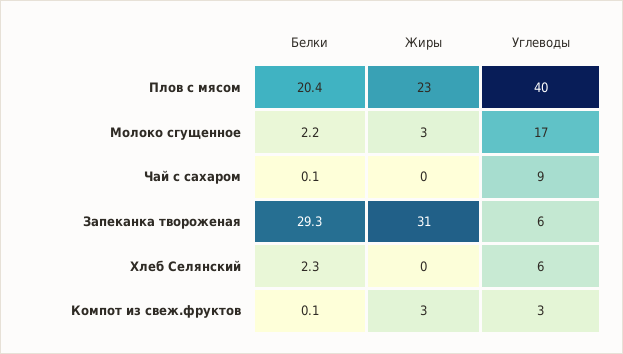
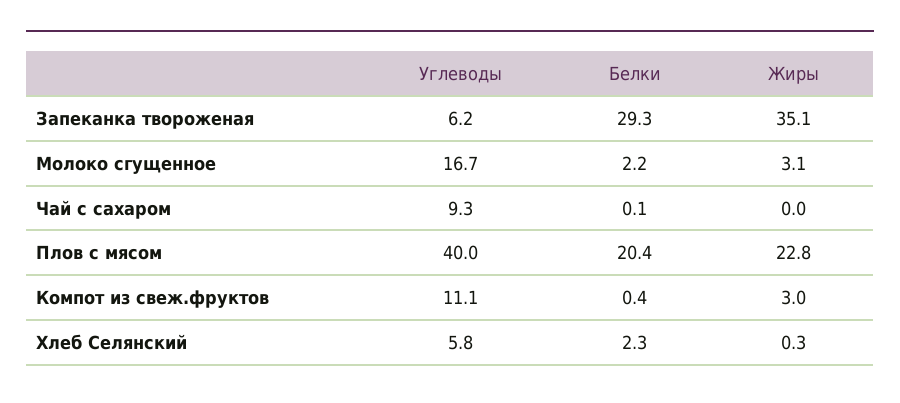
  {
    "Белки": {
      "Плов с мясом": 20.4,
      "Молоко сгущенное": 2.2,
      "Чай с сахаром": 0.1,
      "Запеканка твороженая": 29.3,
      "Хлеб Селянский": 2.3,
-     "Компот из свеж.фруктов": 0.1
+     "Компот из свеж.фруктов": 0.4
    },
    "Жиры": {
      "Плов с мясом": 22.8,
      "Молоко сгущенное": 3.1,
      "Чай с сахаром": 0,
-     "Запеканка твороженая": 31,
+     "Запеканка твороженая": 35.1,
      "Хлеб Селянский": 0.3,
      "Компот из свеж.фруктов": 3
    },
    "Углеводы": {
      "Плов с мясом": 40,
      "Молоко сгущенное": 16.7,
      "Чай с сахаром": 9.3,
      "Запеканка твороженая": 6.2,
      "Хлеб Селянский": 5.8,
-     "Компот из свеж.фруктов": 3
+     "Компот из свеж.фруктов": 11.1
    }
  }

